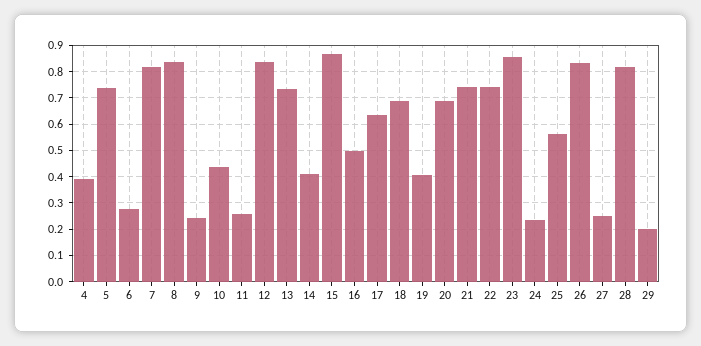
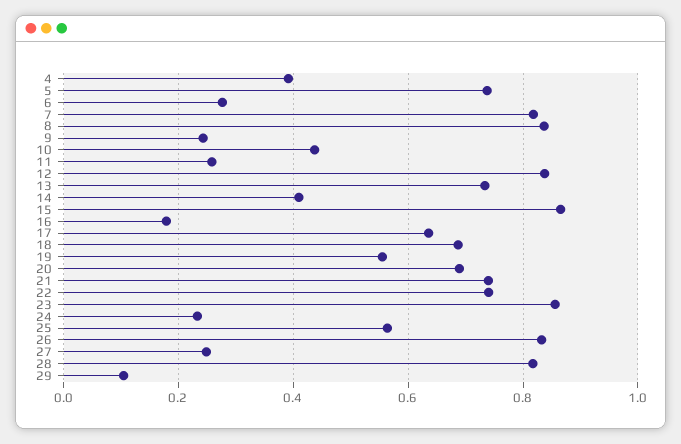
  {
    "4": 0.4,
    "5": 0.74,
    "6": 0.28,
    "7": 0.82,
    "8": 0.84,
    "9": 0.24,
    "10": 0.44,
    "11": 0.26,
    "12": 0.84,
    "13": 0.74,
    "14": 0.4,
    "15": 0.86,
-   "16": 0.5,
+   "16": 0.18,
    "17": 0.64,
    "18": 0.68,
-   "19": 0.4,
+   "19": 0.56,
    "20": 0.68,
    "21": 0.74,
    "22": 0.74,
    "23": 0.86,
    "24": 0.24,
    "25": 0.56,
    "26": 0.84,
    "27": 0.24,
    "28": 0.82,
-   "29": 0.2
+   "29": 0.1
  }

